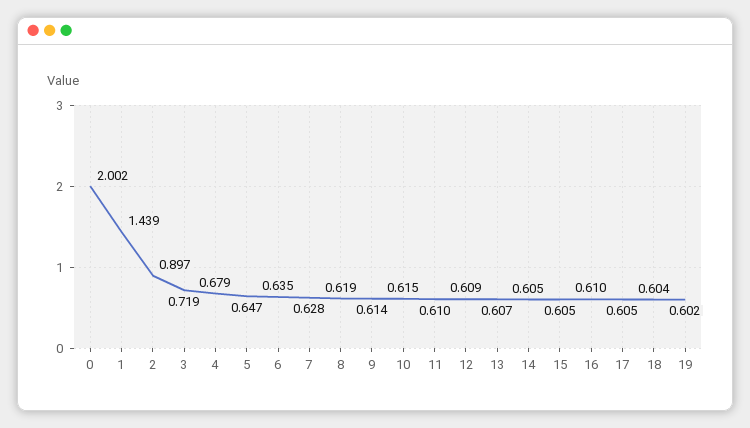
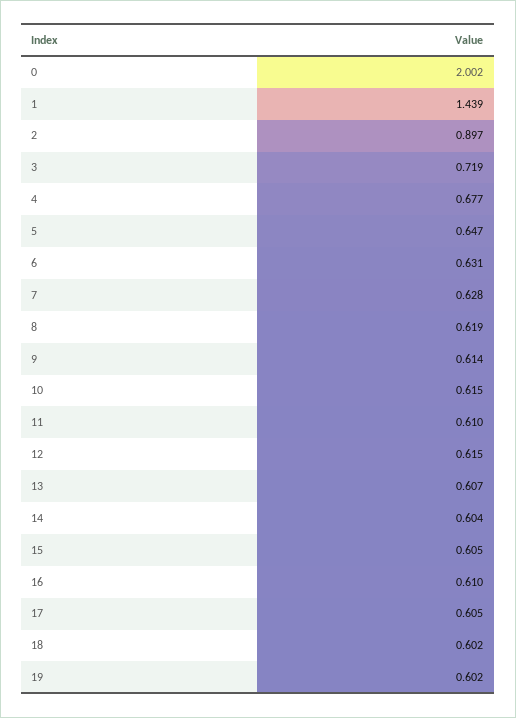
  {
    "0": 2.002,
    "1": 1.439,
    "2": 0.897,
    "3": 0.719,
-   "4": 0.679,
+   "4": 0.677,
    "5": 0.647,
-   "6": 0.635,
+   "6": 0.631,
    "7": 0.628,
    "8": 0.619,
    "9": 0.614,
    "10": 0.615,
    "11": 0.61,
-   "12": 0.609,
+   "12": 0.615,
    "13": 0.607,
-   "14": 0.605,
+   "14": 0.604,
    "15": 0.605,
    "16": 0.61,
    "17": 0.605,
-   "18": 0.604,
+   "18": 0.602,
    "19": 0.602
  }

